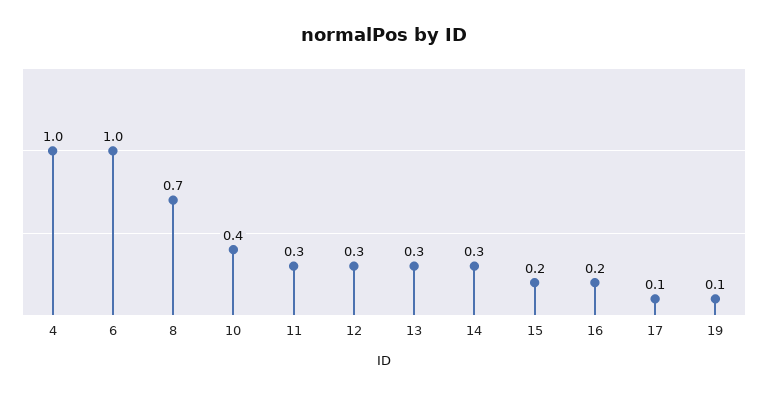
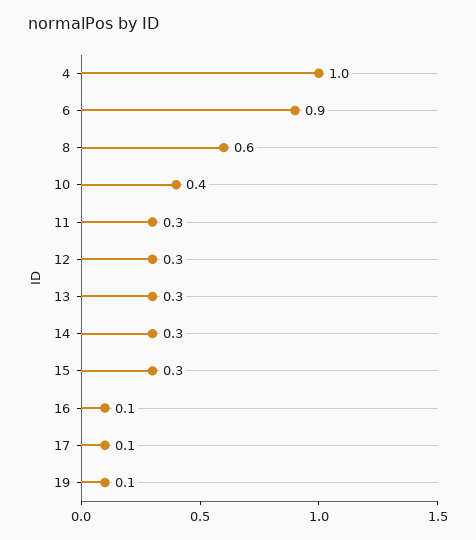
  {
    "4": 1,
-   "6": 1,
+   "6": 0.9,
-   "8": 0.7,
+   "8": 0.6,
    "10": 0.4,
    "11": 0.3,
    "12": 0.3,
    "13": 0.3,
    "14": 0.3,
-   "15": 0.2,
+   "15": 0.3,
-   "16": 0.2,
+   "16": 0.1,
    "17": 0.1,
    "19": 0.1
  }

